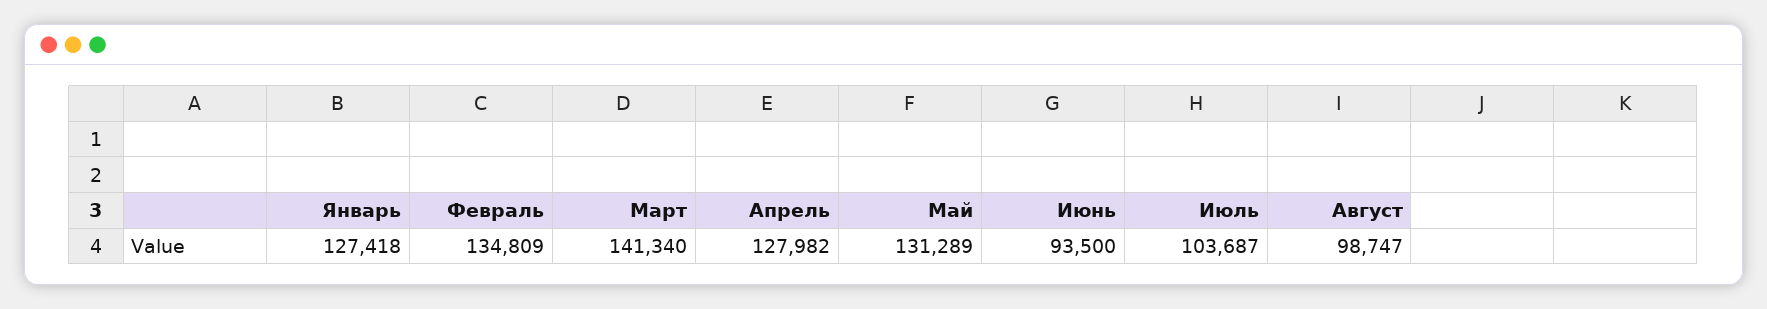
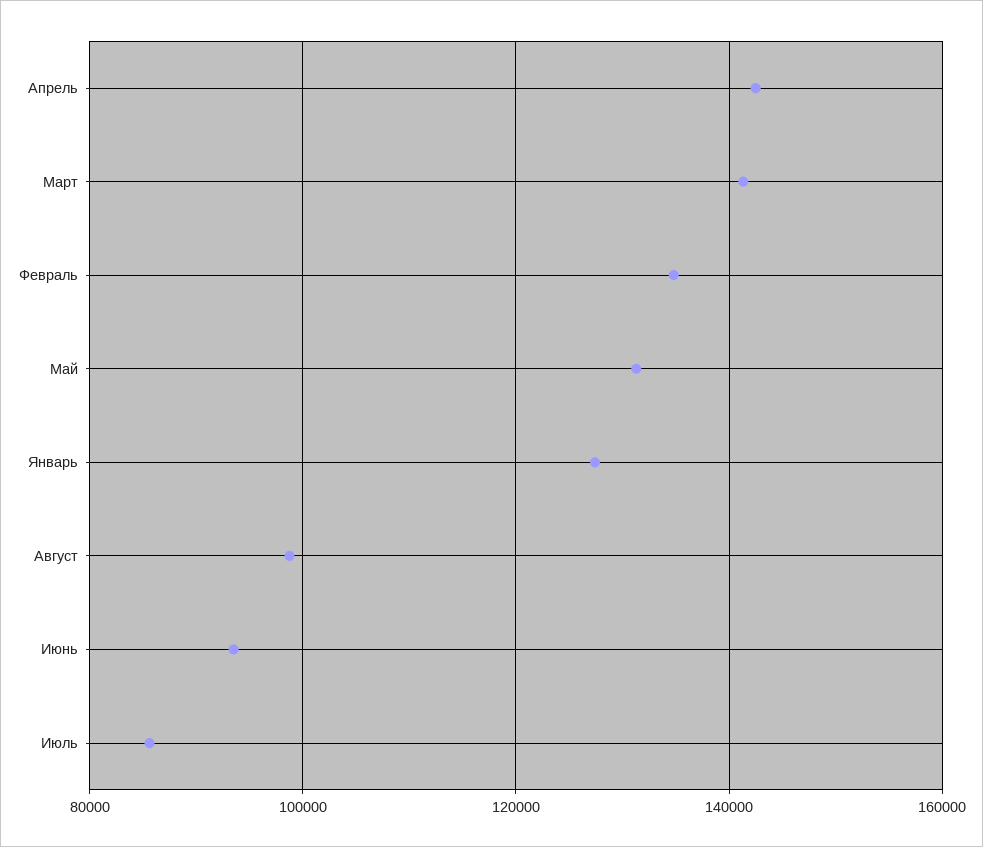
  {
    "Январь": 127418,
    "Февраль": 134809,
    "Март": 141340,
-   "Апрель": 127982,
+   "Апрель": 142000,
    "Май": 131289,
    "Июнь": 93500,
-   "Июль": 103687,
+   "Июль": 86000,
    "Август": 98747
  }

